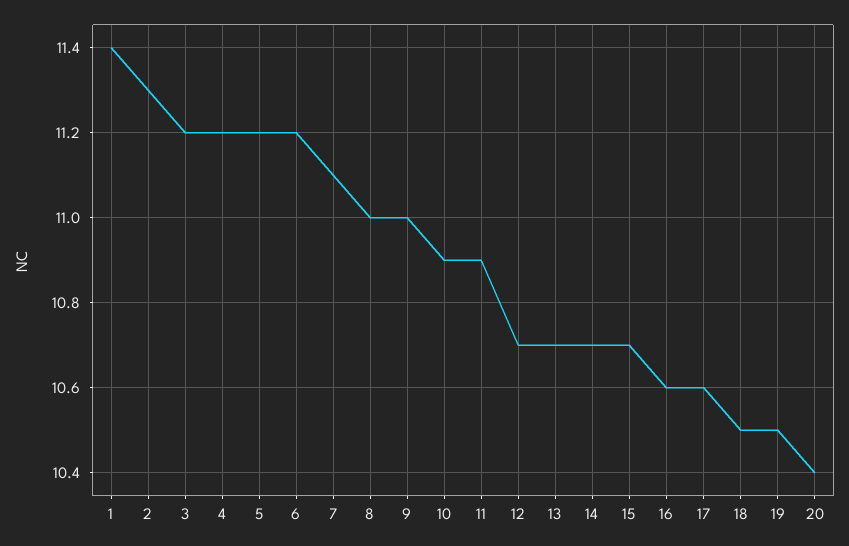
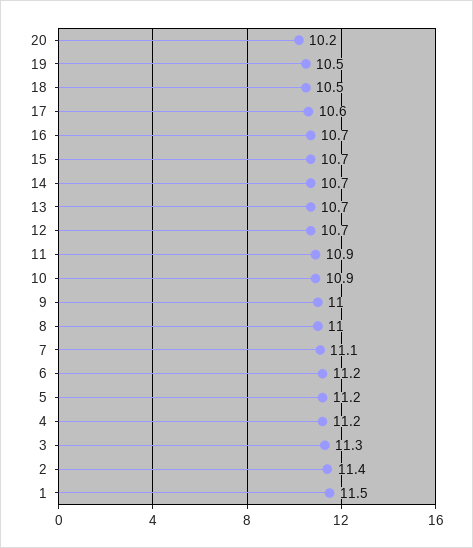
  {
-   "1": 11.4,
+   "1": 11.5,
-   "2": 11.3,
+   "2": 11.4,
-   "3": 11.2,
+   "3": 11.3,
    "4": 11.2,
    "5": 11.2,
    "6": 11.2,
    "7": 11.1,
    "8": 11,
    "9": 11,
    "10": 10.9,
    "11": 10.9,
    "12": 10.7,
    "13": 10.7,
    "14": 10.7,
    "15": 10.7,
-   "16": 10.6,
+   "16": 10.7,
    "17": 10.6,
    "18": 10.5,
    "19": 10.5,
-   "20": 10.4
+   "20": 10.2
  }

